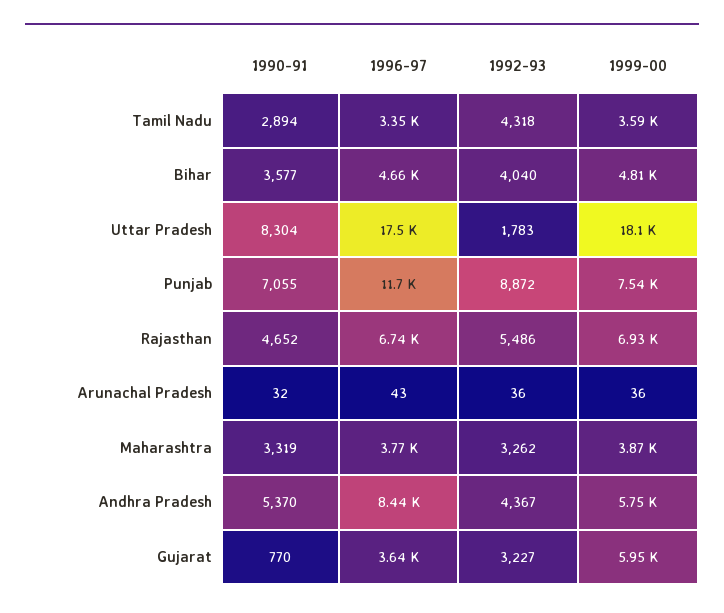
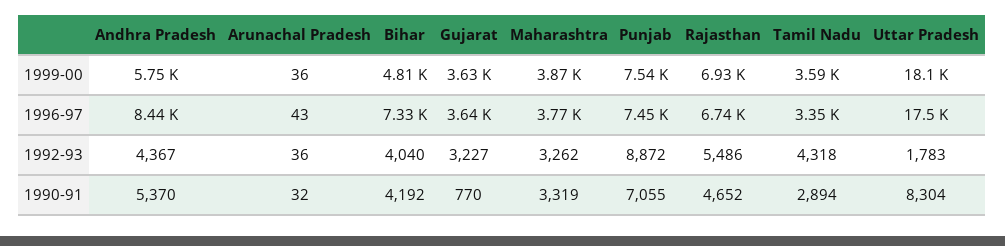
  {
    "1990-91": {
      "Tamil Nadu": 2894,
-     "Bihar": 3577,
+     "Bihar": 4192,
      "Uttar Pradesh": 8304,
      "Punjab": 7055,
      "Rajasthan": 4652,
      "Arunachal Pradesh": 32,
      "Maharashtra": 3319,
      "Andhra Pradesh": 5370,
      "Gujarat": 770
    },
    "1996-97": {
      "Tamil Nadu": 3350,
-     "Bihar": 4660,
+     "Bihar": 7330,
      "Uttar Pradesh": 17500,
-     "Punjab": 11700,
+     "Punjab": 7450,
      "Rajasthan": 6740,
      "Arunachal Pradesh": 43,
      "Maharashtra": 3770,
      "Andhra Pradesh": 8440,
      "Gujarat": 3640
    },
    "1992-93": {
      "Tamil Nadu": 4318,
      "Bihar": 4040,
      "Uttar Pradesh": 1783,
      "Punjab": 8872,
      "Rajasthan": 5486,
      "Arunachal Pradesh": 36,
      "Maharashtra": 3262,
      "Andhra Pradesh": 4367,
      "Gujarat": 3227
    },
    "1999-00": {
      "Tamil Nadu": 3590,
      "Bihar": 4810,
      "Uttar Pradesh": 18100,
      "Punjab": 7540,
      "Rajasthan": 6930,
      "Arunachal Pradesh": 36,
      "Maharashtra": 3870,
      "Andhra Pradesh": 5750,
-     "Gujarat": 5950
+     "Gujarat": 3630
    }
  }

